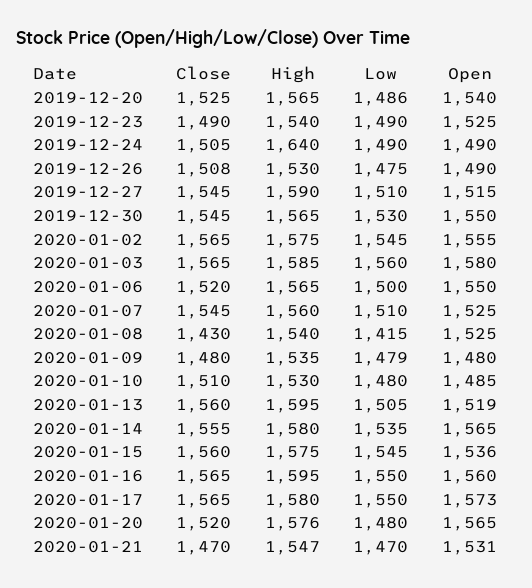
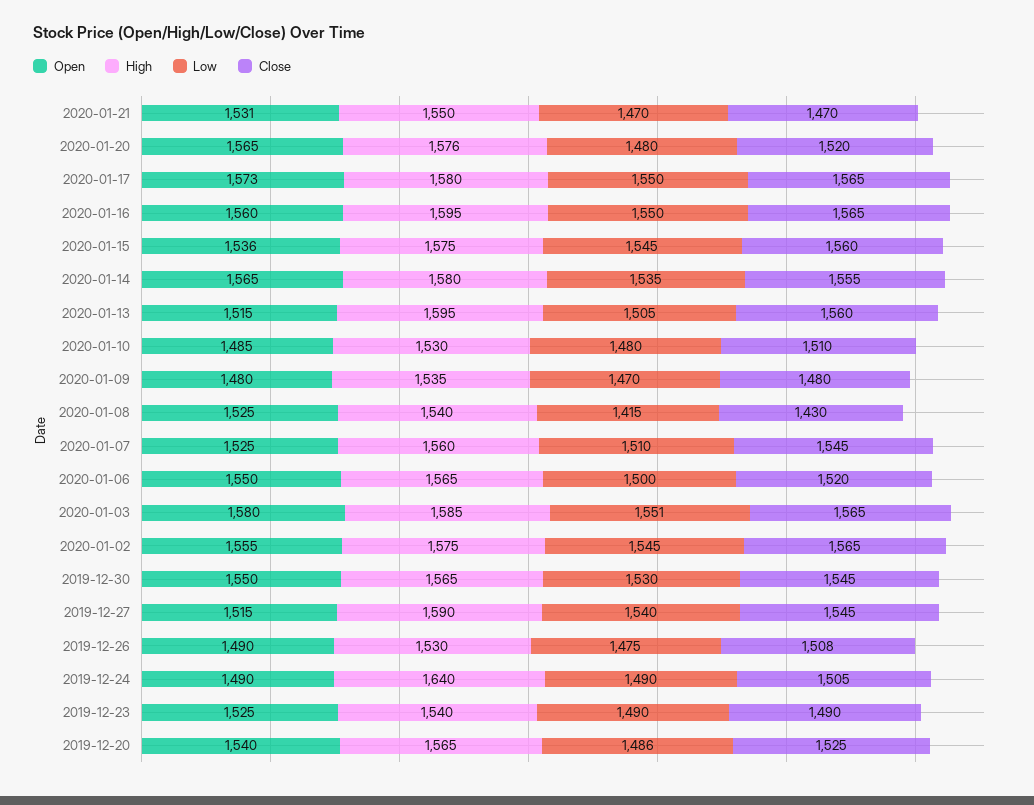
  {
    "Close": {
      "2019-12-20": 1525,
      "2019-12-23": 1490,
      "2019-12-24": 1505,
      "2019-12-26": 1508,
      "2019-12-27": 1545,
      "2019-12-30": 1545,
      "2020-01-02": 1565,
      "2020-01-03": 1565,
      "2020-01-06": 1520,
      "2020-01-07": 1545,
      "2020-01-08": 1430,
      "2020-01-09": 1480,
      "2020-01-10": 1510,
      "2020-01-13": 1560,
      "2020-01-14": 1555,
      "2020-01-15": 1560,
      "2020-01-16": 1565,
      "2020-01-17": 1565,
      "2020-01-20": 1520,
      "2020-01-21": 1470
    },
    "High": {
      "2019-12-20": 1565,
      "2019-12-23": 1540,
      "2019-12-24": 1640,
      "2019-12-26": 1530,
      "2019-12-27": 1590,
      "2019-12-30": 1565,
      "2020-01-02": 1575,
      "2020-01-03": 1585,
      "2020-01-06": 1565,
      "2020-01-07": 1560,
      "2020-01-08": 1540,
      "2020-01-09": 1535,
      "2020-01-10": 1530,
      "2020-01-13": 1595,
      "2020-01-14": 1580,
      "2020-01-15": 1575,
      "2020-01-16": 1595,
      "2020-01-17": 1580,
      "2020-01-20": 1576,
-     "2020-01-21": 1547
+     "2020-01-21": 1550
    },
    "Low": {
      "2019-12-20": 1486,
      "2019-12-23": 1490,
      "2019-12-24": 1490,
      "2019-12-26": 1475,
-     "2019-12-27": 1510,
+     "2019-12-27": 1540,
      "2019-12-30": 1530,
      "2020-01-02": 1545,
-     "2020-01-03": 1560,
+     "2020-01-03": 1551,
      "2020-01-06": 1500,
      "2020-01-07": 1510,
      "2020-01-08": 1415,
-     "2020-01-09": 1479,
+     "2020-01-09": 1470,
      "2020-01-10": 1480,
      "2020-01-13": 1505,
      "2020-01-14": 1535,
      "2020-01-15": 1545,
      "2020-01-16": 1550,
      "2020-01-17": 1550,
      "2020-01-20": 1480,
      "2020-01-21": 1470
    },
    "Open": {
      "2019-12-20": 1540,
      "2019-12-23": 1525,
      "2019-12-24": 1490,
      "2019-12-26": 1490,
      "2019-12-27": 1515,
      "2019-12-30": 1550,
      "2020-01-02": 1555,
      "2020-01-03": 1580,
      "2020-01-06": 1550,
      "2020-01-07": 1525,
      "2020-01-08": 1525,
      "2020-01-09": 1480,
      "2020-01-10": 1485,
-     "2020-01-13": 1519,
+     "2020-01-13": 1515,
      "2020-01-14": 1565,
      "2020-01-15": 1536,
      "2020-01-16": 1560,
      "2020-01-17": 1573,
      "2020-01-20": 1565,
      "2020-01-21": 1531
    }
  }

